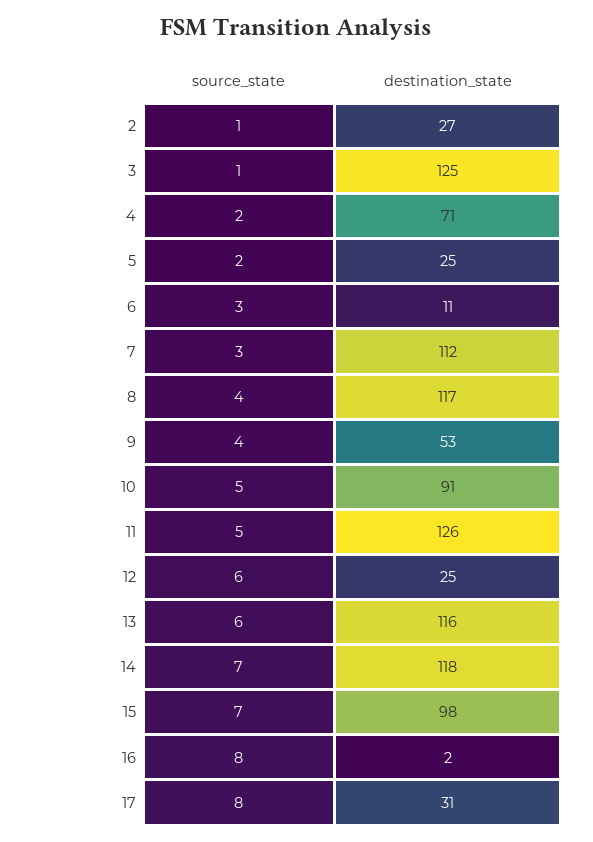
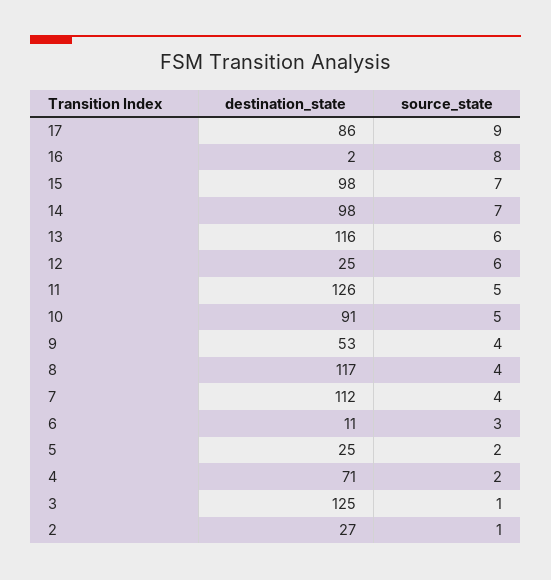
  {
    "source_state": {
      "2": 1,
      "3": 1,
      "4": 2,
      "5": 2,
      "6": 3,
-     "7": 3,
+     "7": 4,
      "8": 4,
      "9": 4,
      "10": 5,
      "11": 5,
      "12": 6,
      "13": 6,
      "14": 7,
      "15": 7,
      "16": 8,
-     "17": 8
+     "17": 9
    },
    "destination_state": {
      "2": 27,
      "3": 125,
      "4": 71,
      "5": 25,
      "6": 11,
      "7": 112,
      "8": 117,
      "9": 53,
      "10": 91,
      "11": 126,
      "12": 25,
      "13": 116,
-     "14": 118,
+     "14": 98,
      "15": 98,
      "16": 2,
-     "17": 31
+     "17": 86
    }
  }

